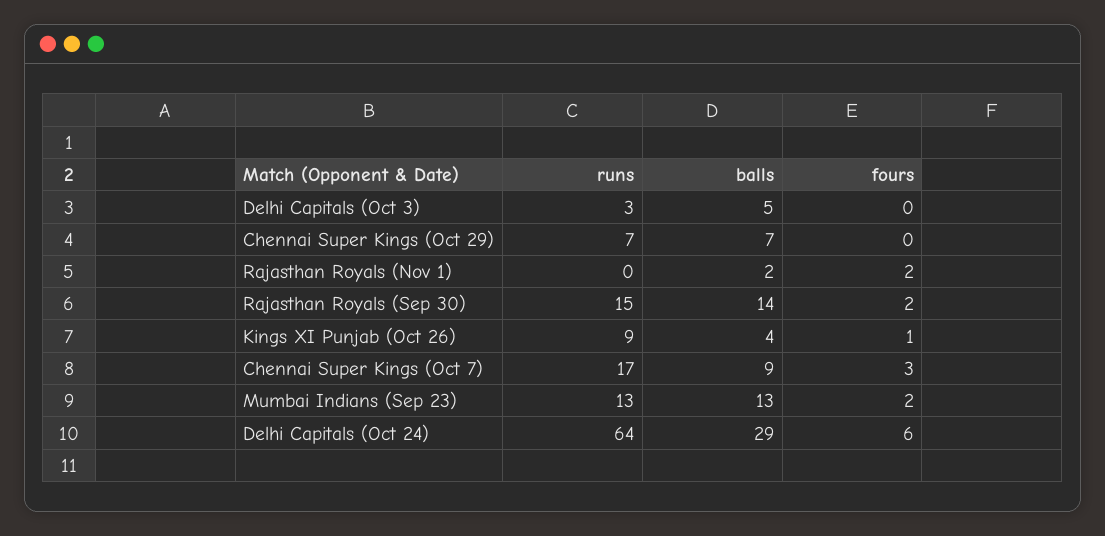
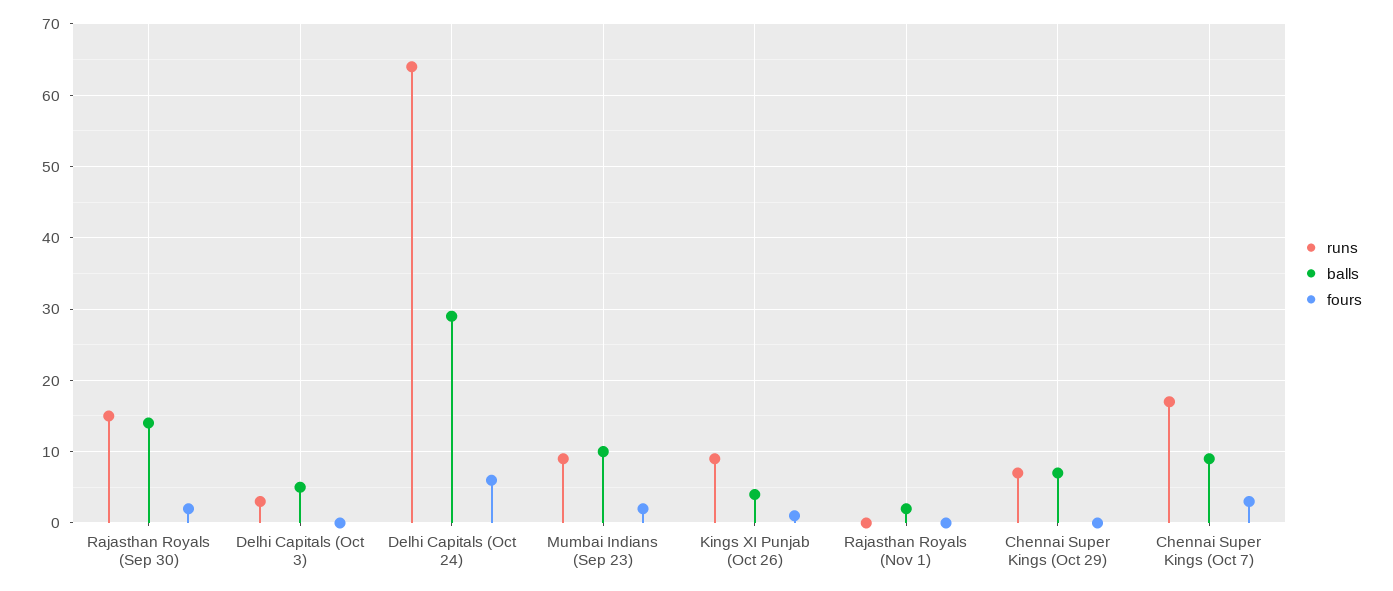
  {
    "runs": {
      "Delhi Capitals (Oct 3)": 3,
      "Chennai Super Kings (Oct 29)": 7,
      "Rajasthan Royals (Nov 1)": 0,
      "Rajasthan Royals (Sep 30)": 15,
      "Kings XI Punjab (Oct 26)": 9,
      "Chennai Super Kings (Oct 7)": 17,
-     "Mumbai Indians (Sep 23)": 13,
+     "Mumbai Indians (Sep 23)": 9,
      "Delhi Capitals (Oct 24)": 64
    },
    "balls": {
      "Delhi Capitals (Oct 3)": 5,
      "Chennai Super Kings (Oct 29)": 7,
      "Rajasthan Royals (Nov 1)": 2,
      "Rajasthan Royals (Sep 30)": 14,
      "Kings XI Punjab (Oct 26)": 4,
      "Chennai Super Kings (Oct 7)": 9,
-     "Mumbai Indians (Sep 23)": 13,
+     "Mumbai Indians (Sep 23)": 10,
      "Delhi Capitals (Oct 24)": 29
    },
    "fours": {
      "Delhi Capitals (Oct 3)": 0,
      "Chennai Super Kings (Oct 29)": 0,
-     "Rajasthan Royals (Nov 1)": 2,
+     "Rajasthan Royals (Nov 1)": 0,
      "Rajasthan Royals (Sep 30)": 2,
      "Kings XI Punjab (Oct 26)": 1,
      "Chennai Super Kings (Oct 7)": 3,
      "Mumbai Indians (Sep 23)": 2,
      "Delhi Capitals (Oct 24)": 6
    }
  }

